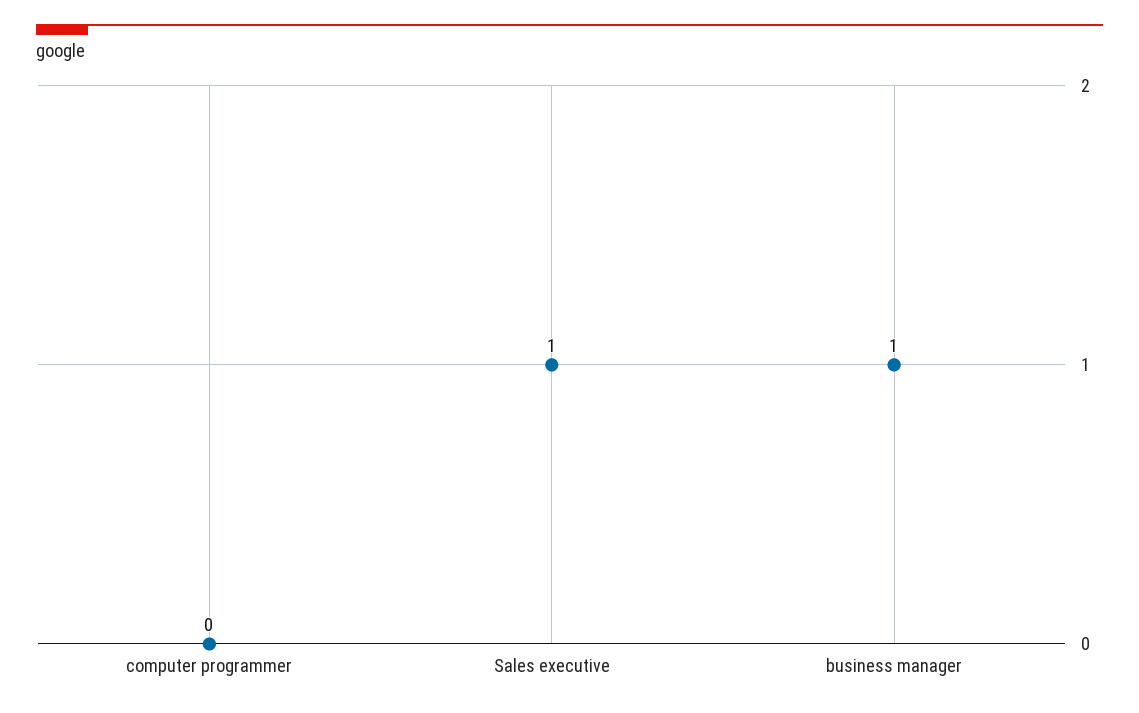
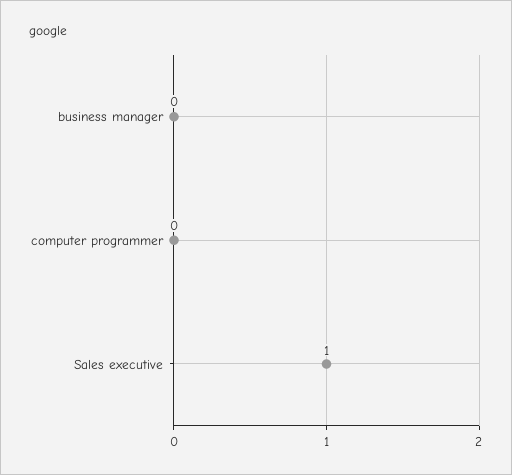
  {
    "computer programmer": 0,
    "Sales executive": 1,
-   "business manager": 1
+   "business manager": 0
  }

